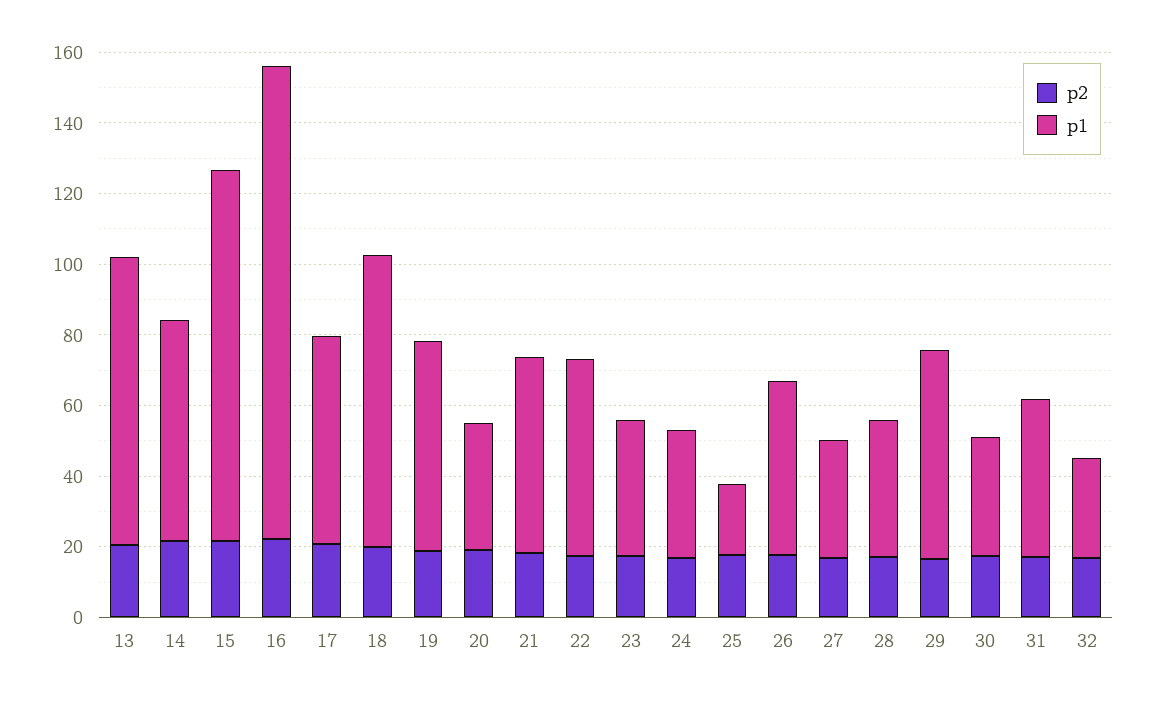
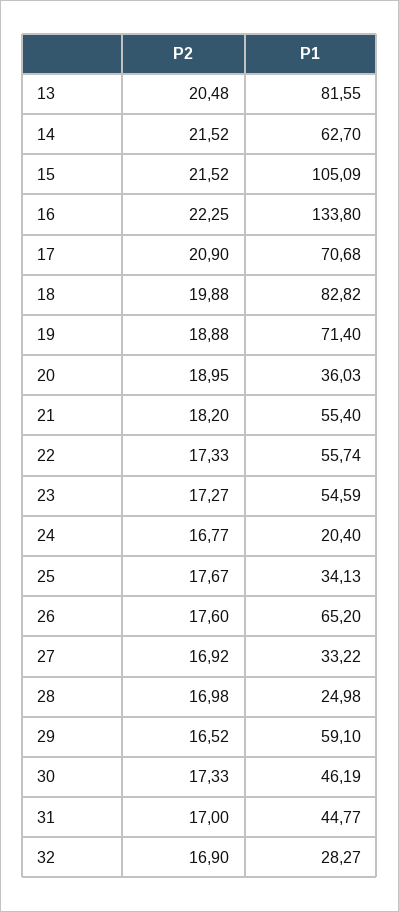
  {
    "p2": {
      "13": 20.48,
      "14": 21.52,
      "15": 21.52,
      "16": 22.25,
      "17": 20.9,
      "18": 19.88,
      "19": 18.88,
      "20": 18.95,
      "21": 18.2,
      "22": 17.33,
      "23": 17.27,
      "24": 16.77,
      "25": 17.67,
      "26": 17.6,
      "27": 16.92,
      "28": 16.98,
      "29": 16.52,
      "30": 17.33,
      "31": 17,
      "32": 16.9
    },
    "p1": {
      "13": 81.55,
      "14": 62.7,
      "15": 105.09,
      "16": 133.8,
-     "17": 60,
+     "17": 70.68,
      "18": 82.82,
-     "19": 60,
+     "19": 71.4,
      "20": 36.03,
      "21": 55.4,
      "22": 55.74,
-     "23": 40,
+     "23": 54.59,
-     "24": 35,
+     "24": 20.4,
-     "25": 20,
+     "25": 34.13,
-     "26": 50,
+     "26": 65.2,
      "27": 33.22,
-     "28": 40,
+     "28": 24.98,
      "29": 59.1,
-     "30": 35,
+     "30": 46.19,
      "31": 44.77,
      "32": 28.27
    }
  }

